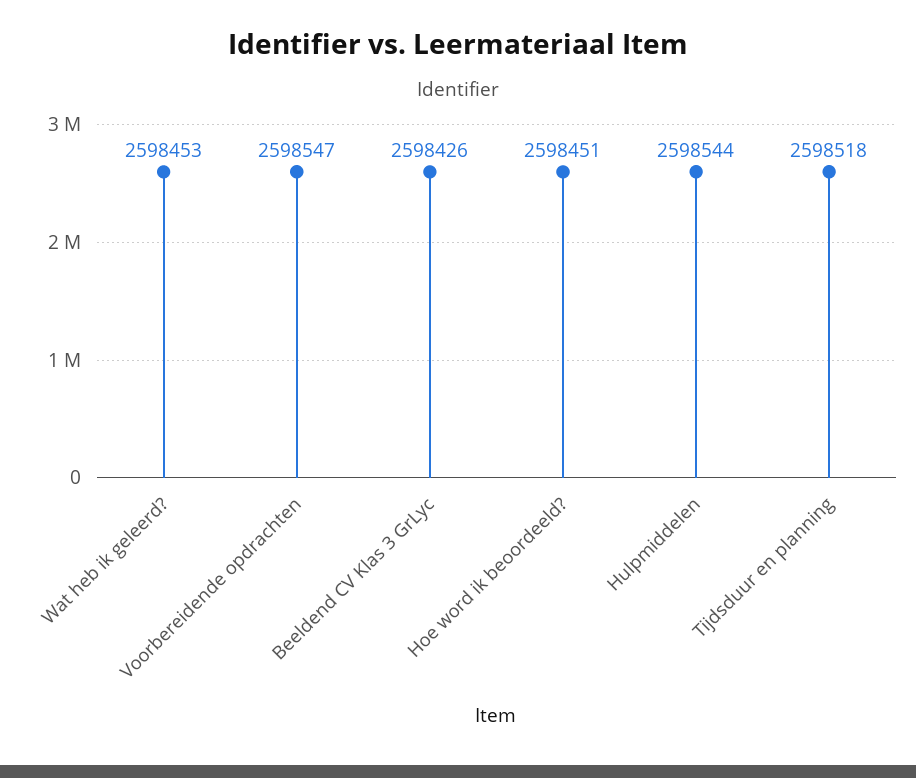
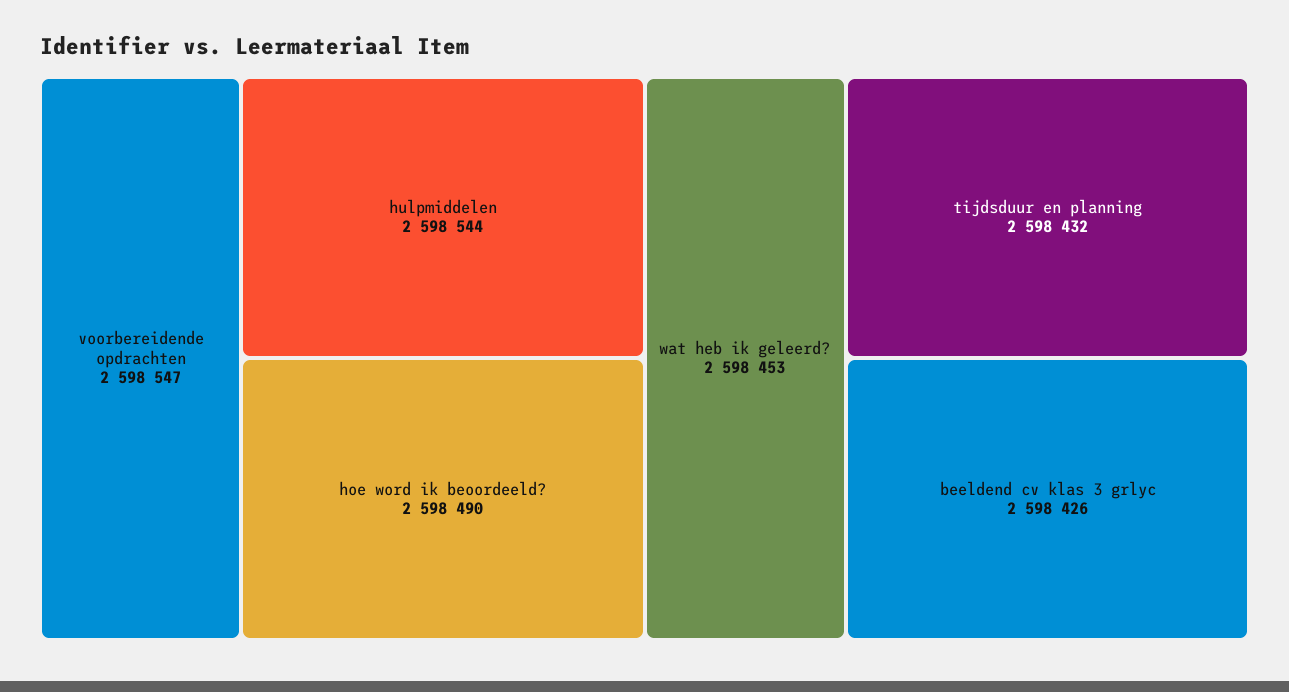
  {
    "Wat heb ik geleerd?": 2598453,
    "Voorbereidende opdrachten": 2598547,
    "Beeldend CV Klas 3 GrLyc": 2598426,
-   "Hoe word ik beoordeeld?": 2598451,
+   "Hoe word ik beoordeeld?": 2598490,
    "Hulpmiddelen": 2598544,
-   "Tijdsduur en planning": 2598518
+   "Tijdsduur en planning": 2598432
  }

